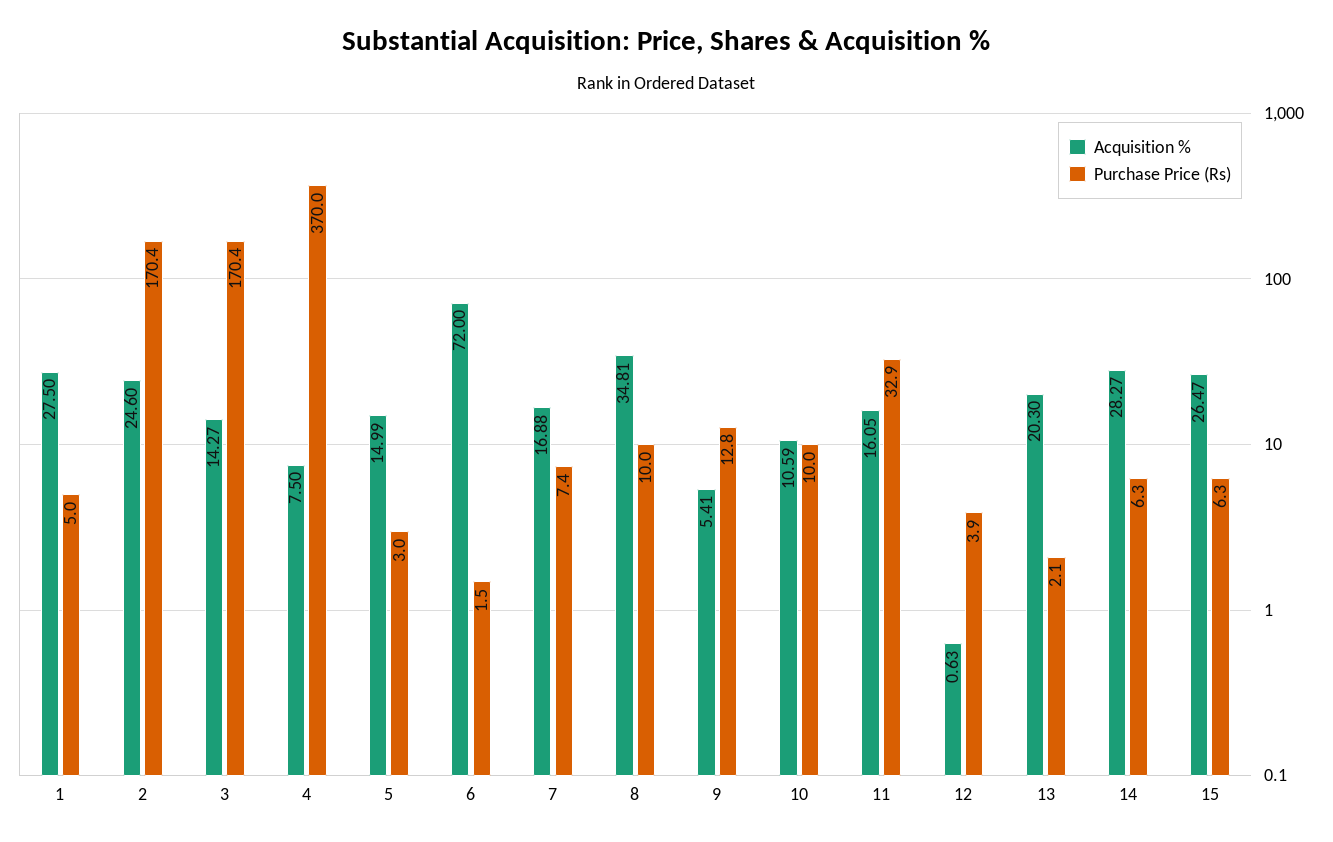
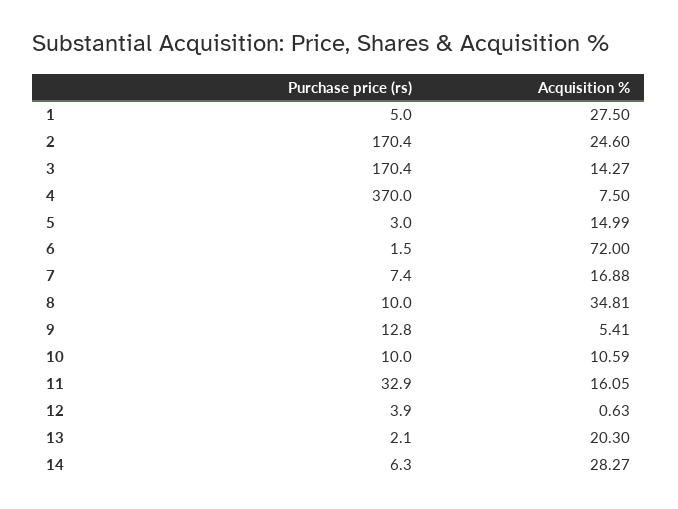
  {
    "Acquisition %": {
      "1": 27.5,
      "2": 24.6,
      "3": 14.27,
      "4": 7.5,
      "5": 14.99,
      "6": 72,
      "7": 16.88,
      "8": 34.81,
      "9": 5.41,
      "10": 10.59,
      "11": 16.05,
      "12": 0.63,
      "13": 20.3,
-     "14": 28.27,
+     "14": 28.27
-     "15": 26.47
    },
    "Purchase Price (Rs)": {
      "1": 5,
      "2": 170.4,
      "3": 170.4,
      "4": 370,
      "5": 3,
      "6": 1.5,
      "7": 7.4,
      "8": 10,
      "9": 12.8,
      "10": 10,
      "11": 32.9,
      "12": 3.9,
      "13": 2.1,
-     "14": 6.3,
+     "14": 6.3
-     "15": 6.3
    }
  }

